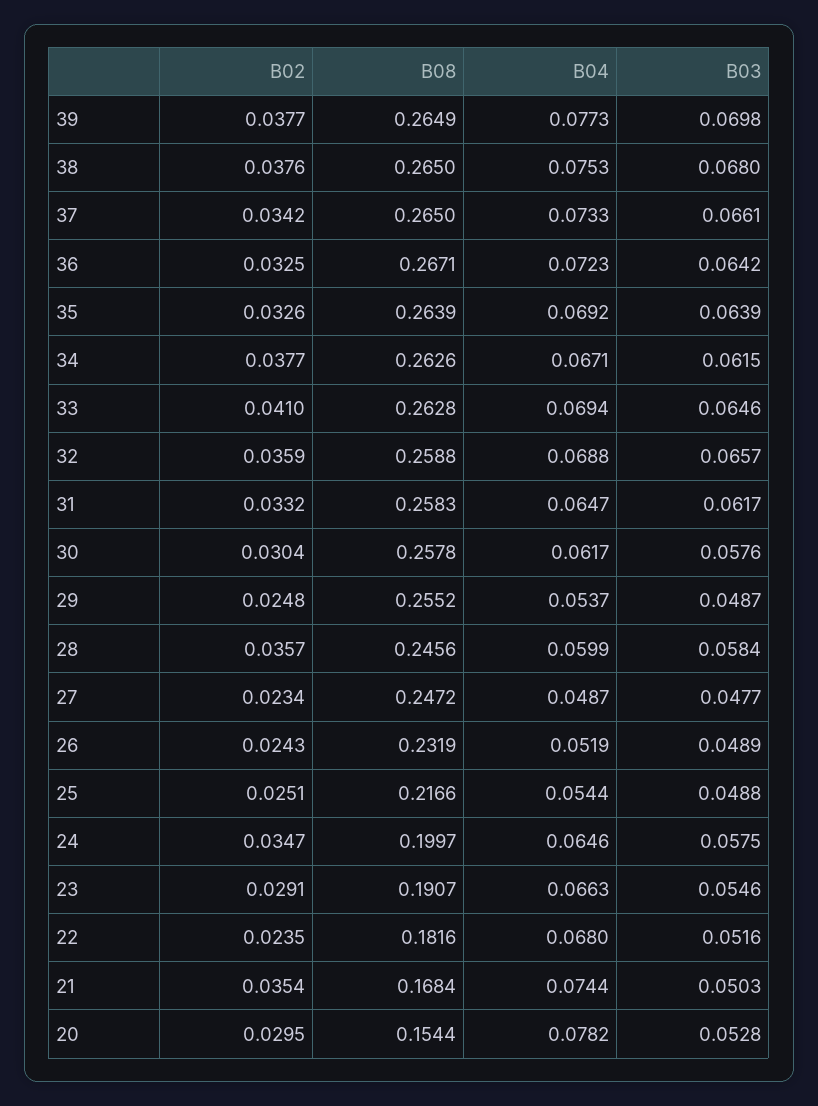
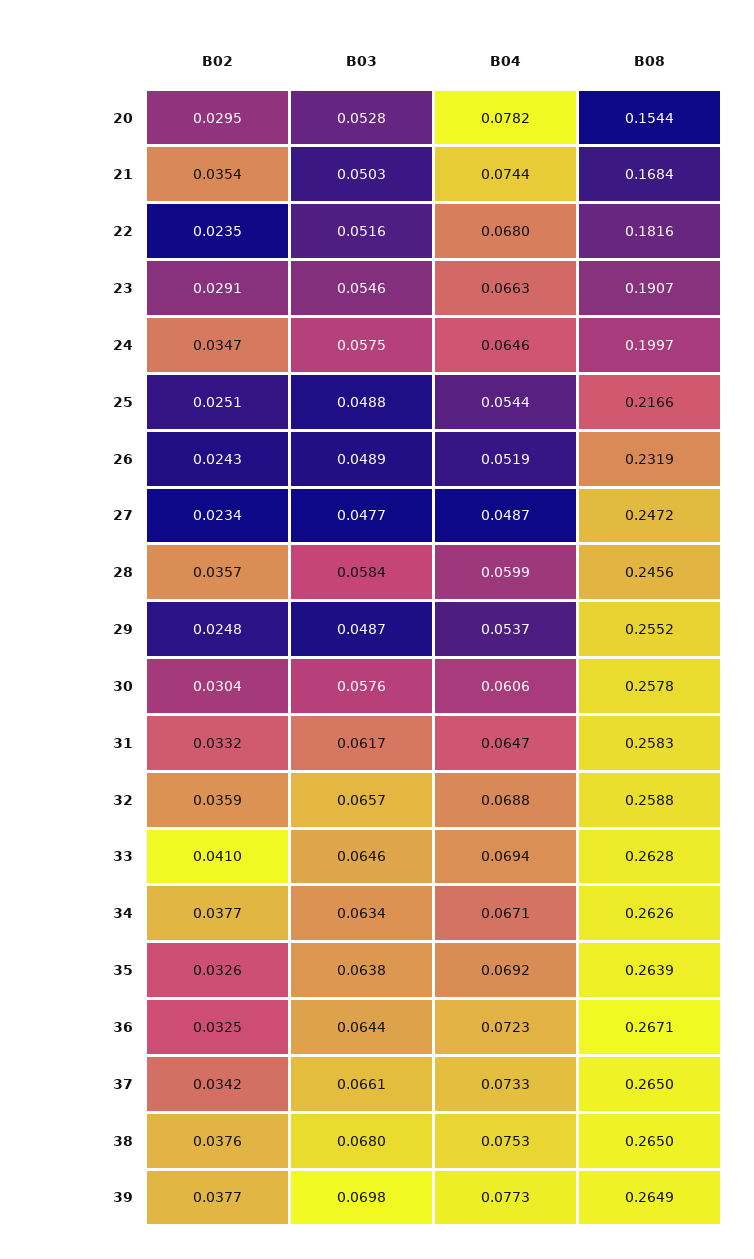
  {
    "B02": {
      "39": 0.0377,
      "38": 0.0376,
      "37": 0.0342,
      "36": 0.0325,
      "35": 0.0326,
      "34": 0.0377,
      "33": 0.041,
      "32": 0.0359,
      "31": 0.0332,
      "30": 0.0304,
      "29": 0.0248,
      "28": 0.0357,
      "27": 0.0234,
      "26": 0.0243,
      "25": 0.0251,
      "24": 0.0347,
      "23": 0.0291,
      "22": 0.0235,
      "21": 0.0354,
      "20": 0.0295
    },
    "B08": {
      "39": 0.2649,
      "38": 0.265,
      "37": 0.265,
      "36": 0.2671,
      "35": 0.2639,
      "34": 0.2626,
      "33": 0.2628,
      "32": 0.2588,
      "31": 0.2583,
      "30": 0.2578,
      "29": 0.2552,
      "28": 0.2456,
      "27": 0.2472,
      "26": 0.2319,
      "25": 0.2166,
      "24": 0.1997,
      "23": 0.1907,
      "22": 0.1816,
      "21": 0.1684,
      "20": 0.1544
    },
    "B04": {
      "39": 0.0773,
      "38": 0.0753,
      "37": 0.0733,
      "36": 0.0723,
      "35": 0.0692,
      "34": 0.0671,
      "33": 0.0694,
      "32": 0.0688,
      "31": 0.0647,
-     "30": 0.0617,
+     "30": 0.0606,
      "29": 0.0537,
      "28": 0.0599,
      "27": 0.0487,
      "26": 0.0519,
      "25": 0.0544,
      "24": 0.0646,
      "23": 0.0663,
      "22": 0.068,
      "21": 0.0744,
      "20": 0.0782
    },
    "B03": {
      "39": 0.0698,
      "38": 0.068,
      "37": 0.0661,
-     "36": 0.0642,
+     "36": 0.0644,
-     "35": 0.0639,
+     "35": 0.0638,
-     "34": 0.0615,
+     "34": 0.0634,
      "33": 0.0646,
      "32": 0.0657,
      "31": 0.0617,
      "30": 0.0576,
      "29": 0.0487,
      "28": 0.0584,
      "27": 0.0477,
      "26": 0.0489,
      "25": 0.0488,
      "24": 0.0575,
      "23": 0.0546,
      "22": 0.0516,
      "21": 0.0503,
      "20": 0.0528
    }
  }

